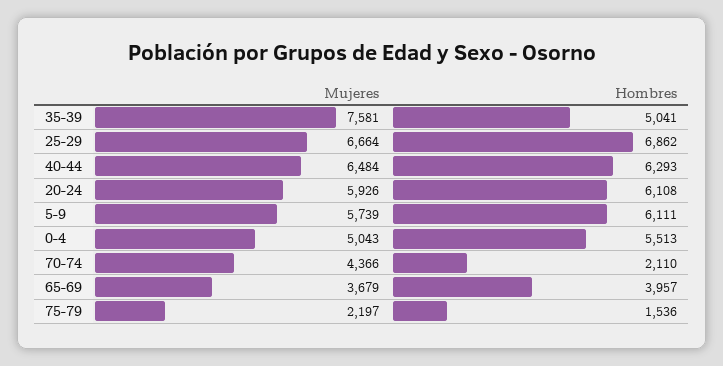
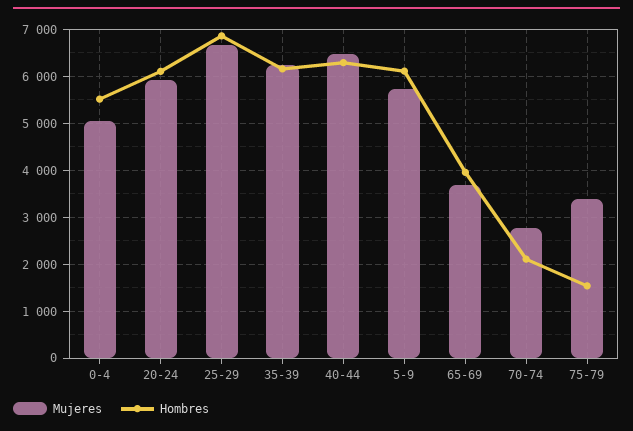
  {
    "Mujeres": {
-     "35-39": 7581,
+     "35-39": 6200,
      "25-29": 6664,
      "40-44": 6484,
      "20-24": 5926,
      "5-9": 5739,
      "0-4": 5043,
-     "70-74": 4366,
+     "70-74": 2800,
      "65-69": 3679,
-     "75-79": 2197
+     "75-79": 3400
    },
    "Hombres": {
-     "35-39": 5041,
+     "35-39": 6200,
      "25-29": 6862,
      "40-44": 6293,
      "20-24": 6108,
      "5-9": 6111,
      "0-4": 5513,
      "70-74": 2110,
      "65-69": 3957,
      "75-79": 1536
    }
  }

